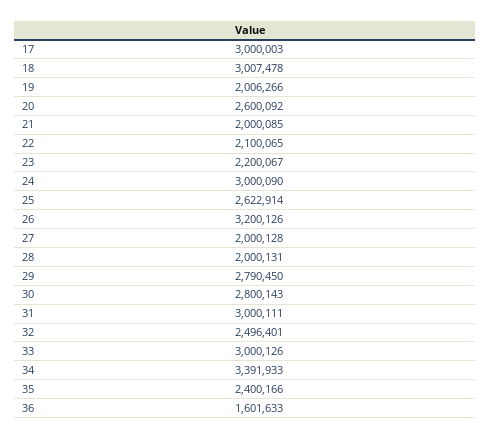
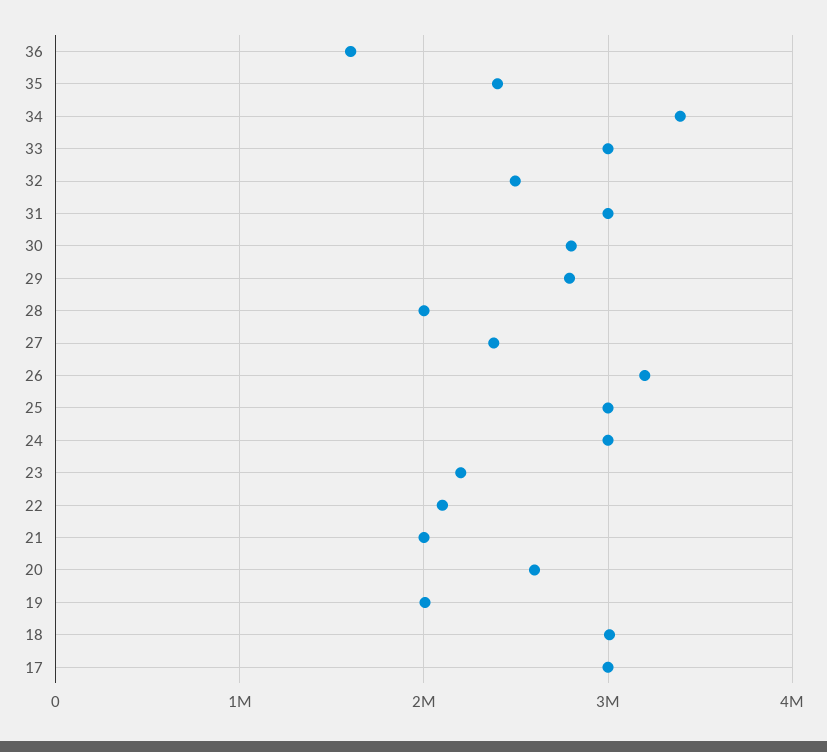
  {
    "17": 3000003,
    "18": 3007478,
    "19": 2006266,
    "20": 2600092,
    "21": 2000085,
    "22": 2100065,
    "23": 2200067,
    "24": 3000090,
-   "25": 2622914,
+   "25": 3000000,
    "26": 3200126,
-   "27": 2000128,
+   "27": 2400000,
    "28": 2000131,
    "29": 2790450,
    "30": 2800143,
    "31": 3000111,
    "32": 2496401,
    "33": 3000126,
    "34": 3391933,
    "35": 2400166,
    "36": 1601633
  }

